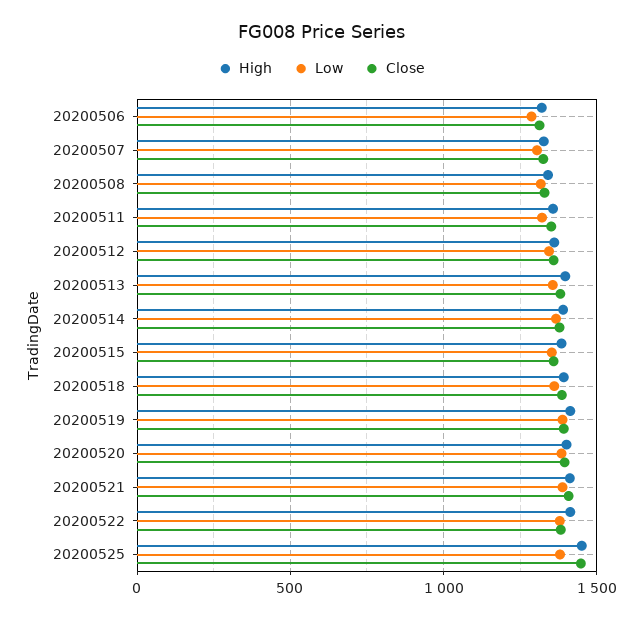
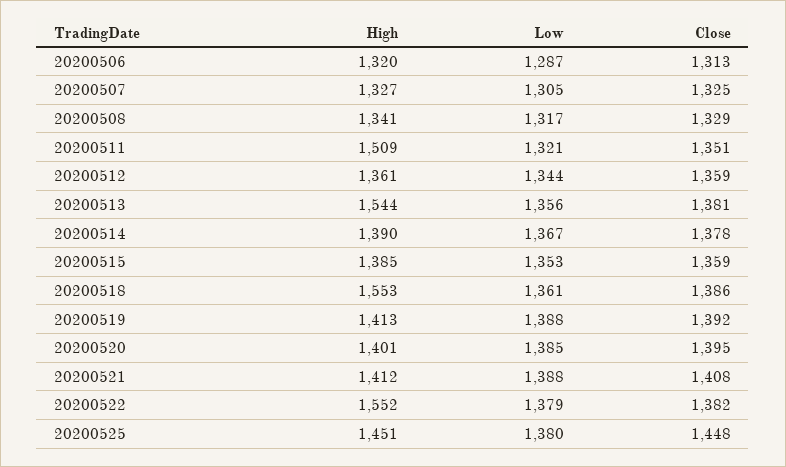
  {
    "High": {
      "20200506": 1320,
      "20200507": 1327,
      "20200508": 1341,
-     "20200511": 1350,
+     "20200511": 1509,
      "20200512": 1361,
-     "20200513": 1400,
+     "20200513": 1544,
      "20200514": 1390,
      "20200515": 1385,
-     "20200518": 1400,
+     "20200518": 1553,
      "20200519": 1413,
      "20200520": 1401,
      "20200521": 1412,
-     "20200522": 1400,
+     "20200522": 1552,
      "20200525": 1451
    },
    "Low": {
      "20200506": 1287,
      "20200507": 1305,
      "20200508": 1317,
      "20200511": 1321,
      "20200512": 1344,
      "20200513": 1356,
      "20200514": 1367,
      "20200515": 1353,
      "20200518": 1361,
      "20200519": 1388,
      "20200520": 1385,
      "20200521": 1388,
      "20200522": 1379,
      "20200525": 1380
    },
    "Close": {
      "20200506": 1313,
      "20200507": 1325,
      "20200508": 1329,
      "20200511": 1351,
      "20200512": 1359,
      "20200513": 1381,
      "20200514": 1378,
      "20200515": 1359,
      "20200518": 1386,
      "20200519": 1392,
      "20200520": 1395,
      "20200521": 1408,
      "20200522": 1382,
      "20200525": 1448
    }
  }

